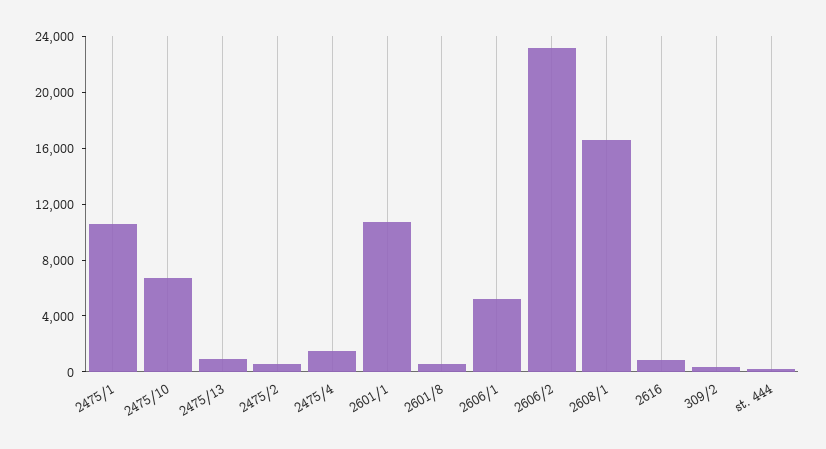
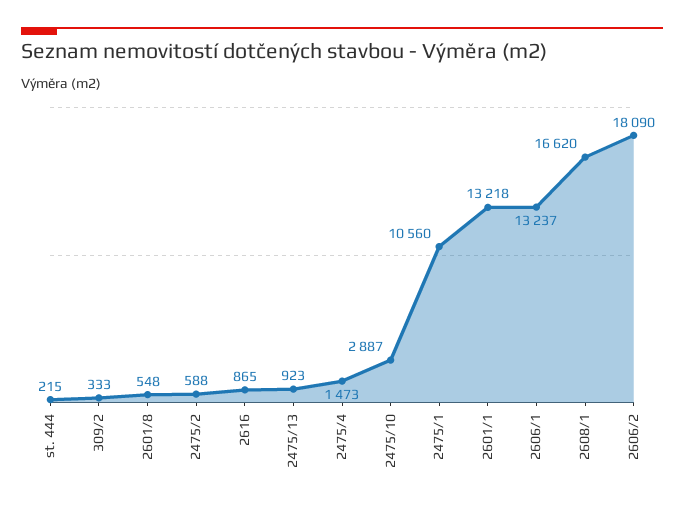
  {
    "2475/1": 10560,
-   "2475/10": 7000,
+   "2475/10": 2887,
    "2475/13": 923,
    "2475/2": 588,
    "2475/4": 1473,
-   "2601/1": 11000,
+   "2601/1": 13218,
    "2601/8": 548,
-   "2606/1": 5000,
+   "2606/1": 13237,
-   "2606/2": 23000,
+   "2606/2": 18090,
    "2608/1": 16620,
    "2616": 865,
    "309/2": 333,
    "st. 444": 215
  }

